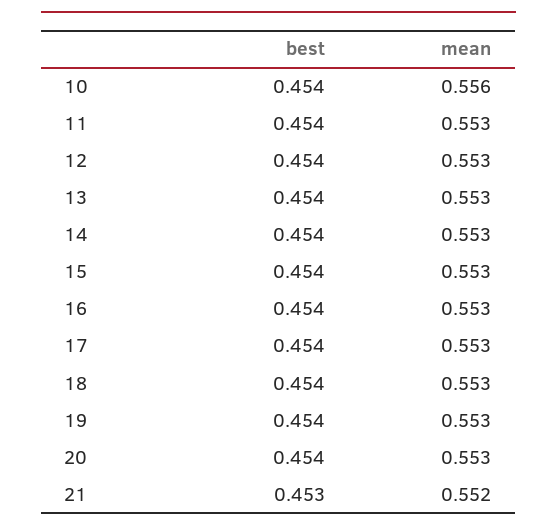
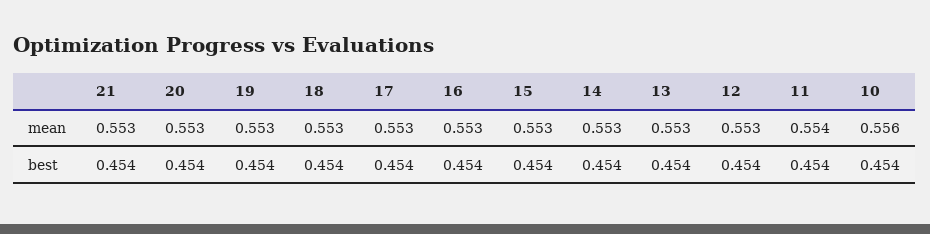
  {
    "best": {
      "10": 0.454,
      "11": 0.454,
      "12": 0.454,
      "13": 0.454,
      "14": 0.454,
      "15": 0.454,
      "16": 0.454,
      "17": 0.454,
      "18": 0.454,
      "19": 0.454,
      "20": 0.454,
-     "21": 0.453
+     "21": 0.454
    },
    "mean": {
      "10": 0.556,
-     "11": 0.553,
+     "11": 0.554,
      "12": 0.553,
      "13": 0.553,
      "14": 0.553,
      "15": 0.553,
      "16": 0.553,
      "17": 0.553,
      "18": 0.553,
      "19": 0.553,
      "20": 0.553,
-     "21": 0.552
+     "21": 0.553
    }
  }

